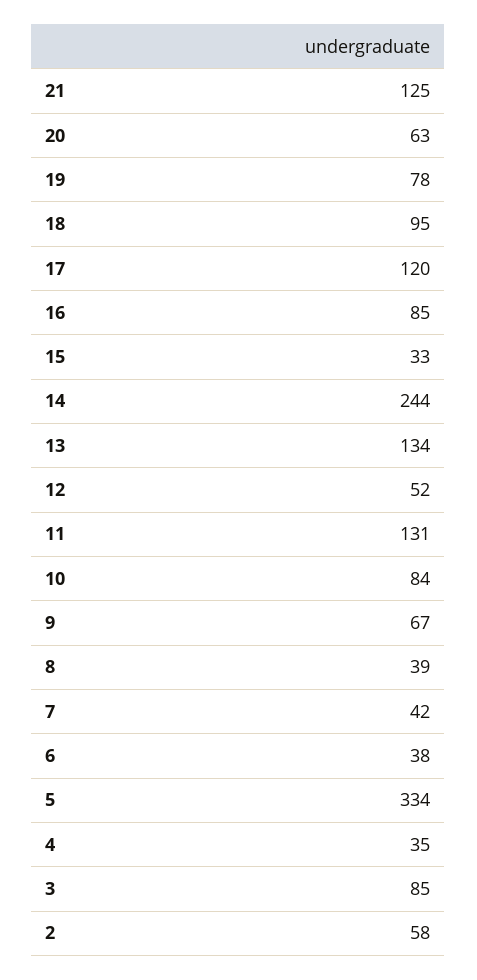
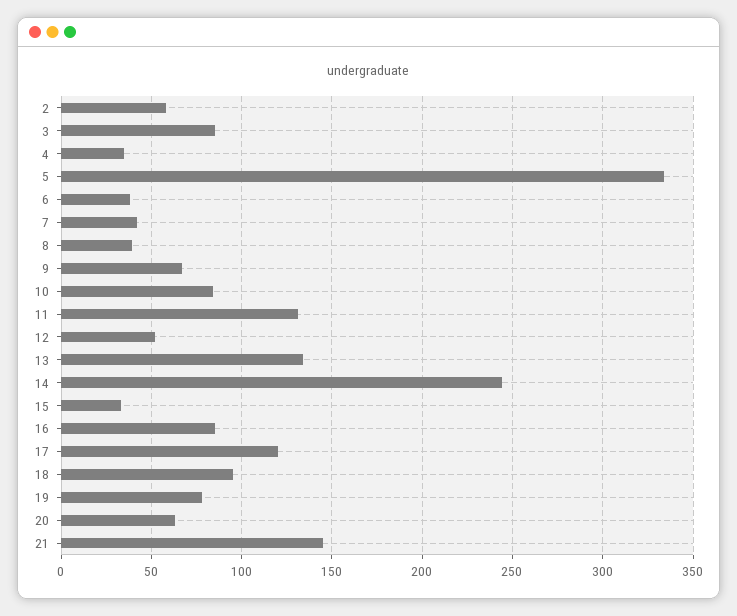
  {
-   "21": 125,
+   "21": 145,
    "20": 63,
    "19": 78,
    "18": 95,
    "17": 120,
    "16": 85,
    "15": 33,
    "14": 244,
    "13": 134,
    "12": 52,
    "11": 131,
    "10": 84,
    "9": 67,
    "8": 39,
    "7": 42,
    "6": 38,
    "5": 334,
    "4": 35,
    "3": 85,
    "2": 58
  }

